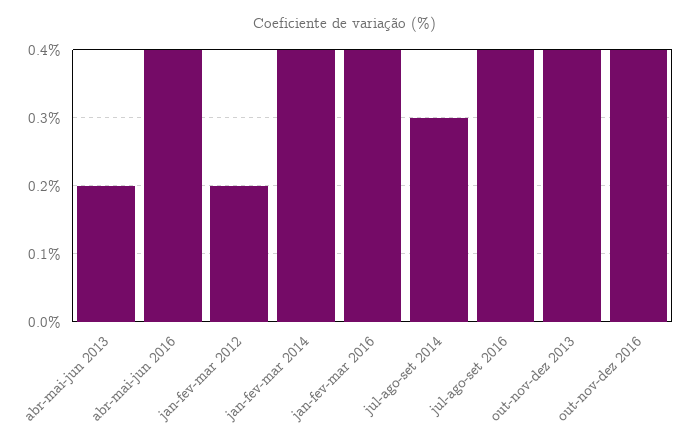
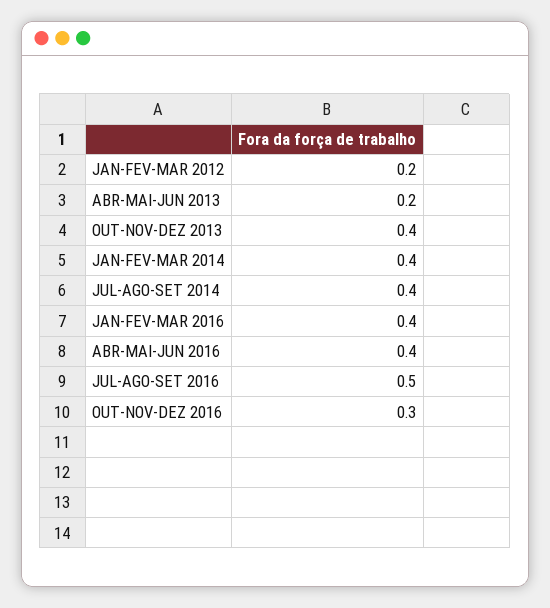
  {
    "abr-mai-jun 2013": 0.2,
    "abr-mai-jun 2016": 0.4,
    "jan-fev-mar 2012": 0.2,
    "jan-fev-mar 2014": 0.4,
    "jan-fev-mar 2016": 0.4,
-   "jul-ago-set 2014": 0.3,
+   "jul-ago-set 2014": 0.4,
-   "jul-ago-set 2016": 0.4,
+   "jul-ago-set 2016": 0.5,
    "out-nov-dez 2013": 0.4,
-   "out-nov-dez 2016": 0.4
+   "out-nov-dez 2016": 0.3
  }

